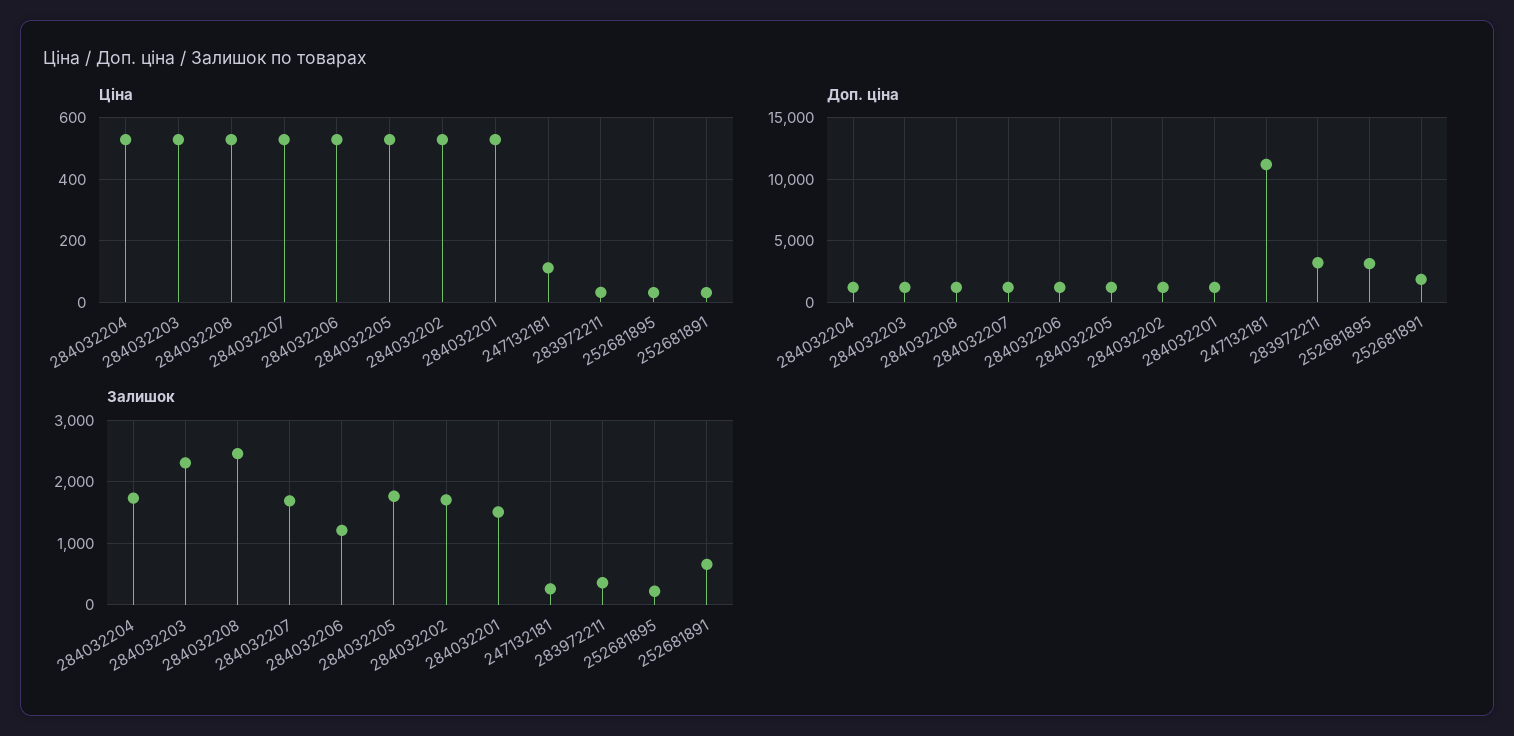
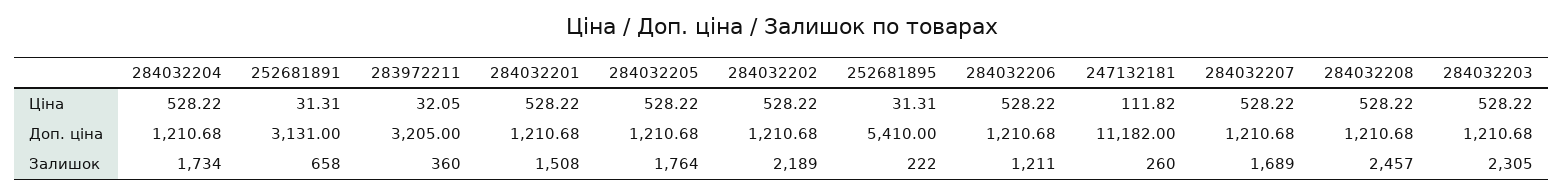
  {
    "Ціна": {
      "284032204": 528.22,
      "284032203": 528.22,
      "284032208": 528.22,
      "284032207": 528.22,
      "284032206": 528.22,
      "284032205": 528.22,
      "284032202": 528.22,
      "284032201": 528.22,
      "247132181": 111.82,
      "283972211": 32.05,
      "252681895": 31.31,
      "252681891": 31.31
    },
    "Доп. ціна": {
      "284032204": 1210.68,
      "284032203": 1210.68,
      "284032208": 1210.68,
      "284032207": 1210.68,
      "284032206": 1210.68,
      "284032205": 1210.68,
      "284032202": 1210.68,
      "284032201": 1210.68,
      "247132181": 11182,
      "283972211": 3205,
-     "252681895": 3000,
+     "252681895": 5410,
-     "252681891": 2000
+     "252681891": 3131
    },
    "Залишок": {
      "284032204": 1734,
      "284032203": 2305,
      "284032208": 2457,
      "284032207": 1689,
      "284032206": 1211,
      "284032205": 1764,
-     "284032202": 1700,
+     "284032202": 2189,
      "284032201": 1508,
      "247132181": 260,
      "283972211": 360,
      "252681895": 222,
      "252681891": 658
    }
  }

